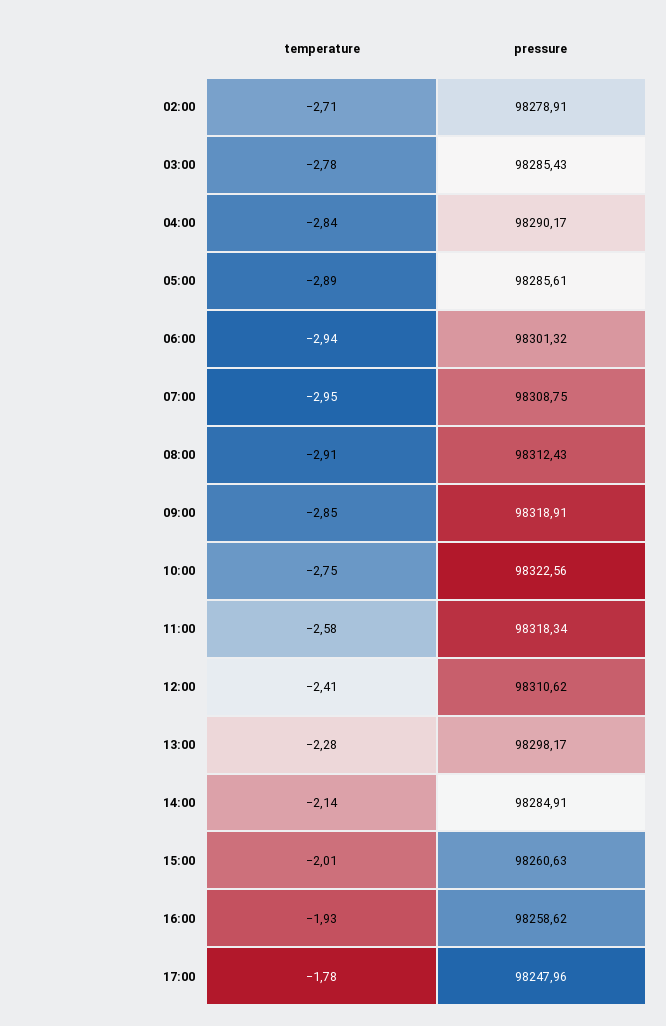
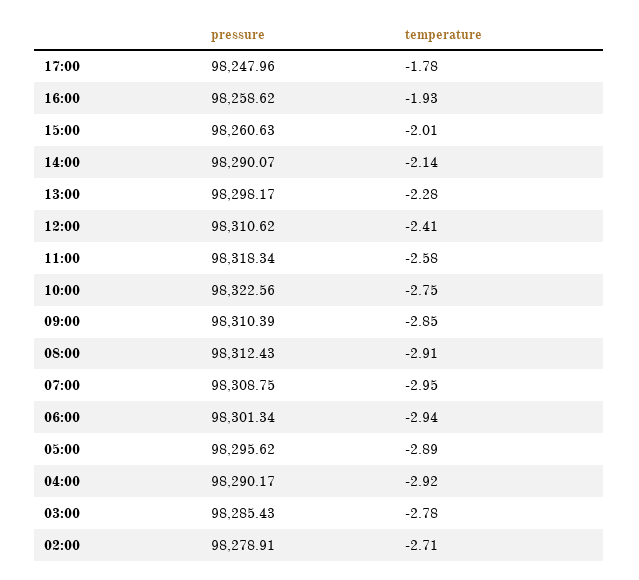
  {
    "temperature": {
      "02:00": -2.71,
      "03:00": -2.78,
-     "04:00": -2.84,
+     "04:00": -2.92,
      "05:00": -2.89,
      "06:00": -2.94,
      "07:00": -2.95,
      "08:00": -2.91,
      "09:00": -2.85,
      "10:00": -2.75,
      "11:00": -2.58,
      "12:00": -2.41,
      "13:00": -2.28,
      "14:00": -2.14,
      "15:00": -2.01,
      "16:00": -1.93,
      "17:00": -1.78
    },
    "pressure": {
      "02:00": 98278.91,
      "03:00": 98285.43,
      "04:00": 98290.17,
-     "05:00": 98285.61,
+     "05:00": 98295.62,
-     "06:00": 98301.32,
+     "06:00": 98301.34,
      "07:00": 98308.75,
      "08:00": 98312.43,
-     "09:00": 98318.91,
+     "09:00": 98310.39,
      "10:00": 98322.56,
      "11:00": 98318.34,
      "12:00": 98310.62,
      "13:00": 98298.17,
-     "14:00": 98284.91,
+     "14:00": 98290.07,
      "15:00": 98260.63,
      "16:00": 98258.62,
      "17:00": 98247.96
    }
  }

